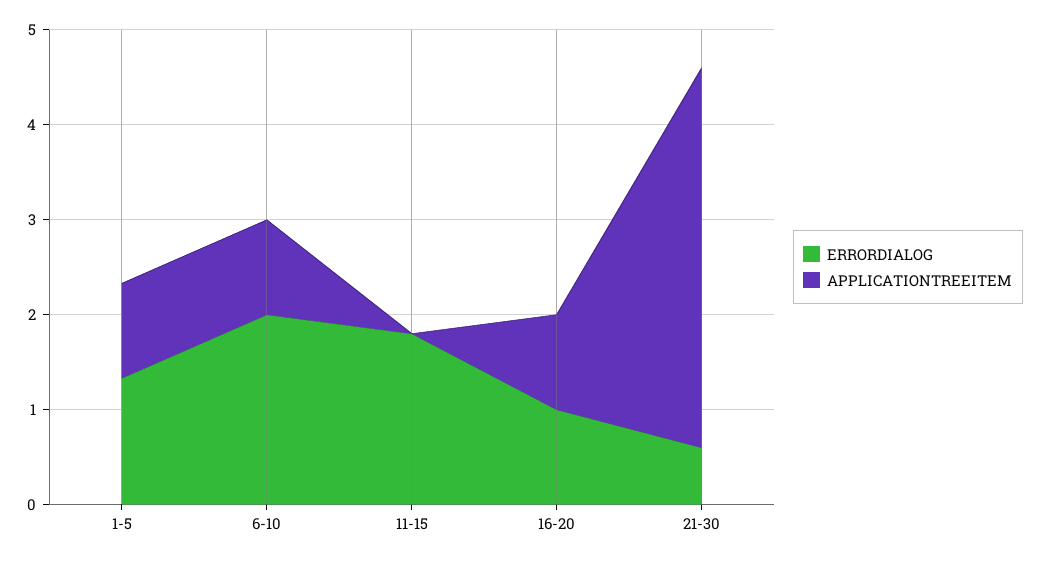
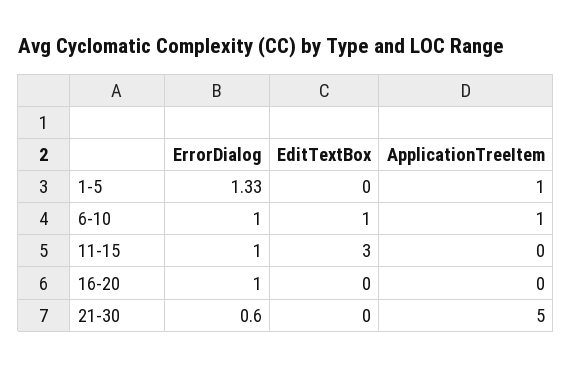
  {
    "ERRORDIALOG": {
      "1-5": 1.33,
-     "6-10": 2,
+     "6-10": 1,
-     "11-15": 1.8,
+     "11-15": 1,
      "16-20": 1,
      "21-30": 0.6
    },
    "APPLICATIONTREEITEM": {
      "1-5": 1,
      "6-10": 1,
      "11-15": 0,
-     "16-20": 1,
+     "16-20": 0,
-     "21-30": 4
+     "21-30": 5
-   }
+   },
+   "EditTextBox": {
+     "1-5": 0,
+     "6-10": 1,
+     "11-15": 3,
+     "16-20": 0,
+     "21-30": 0
+   }
  }

